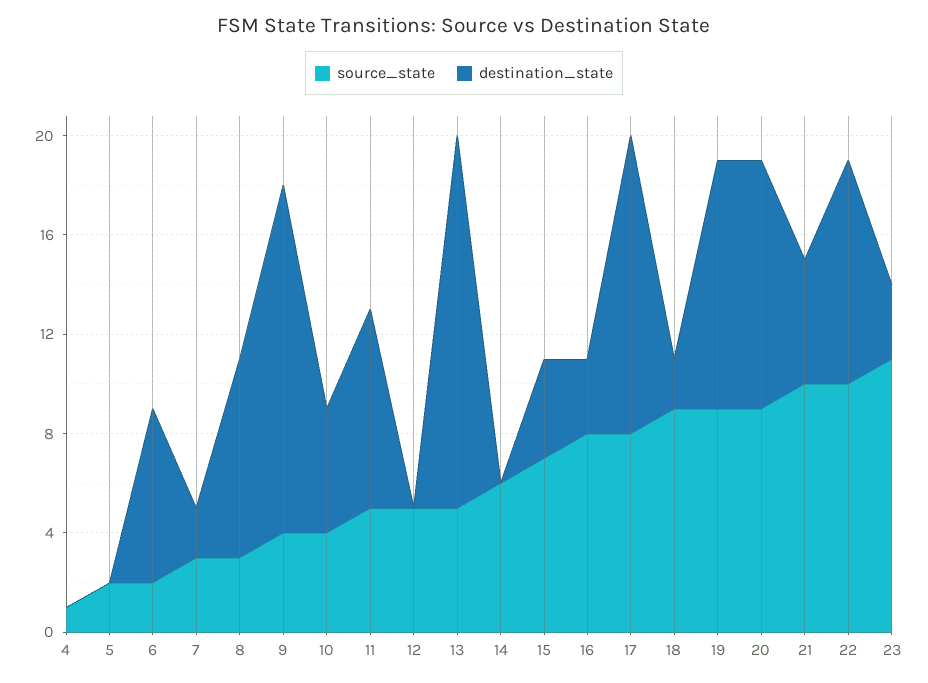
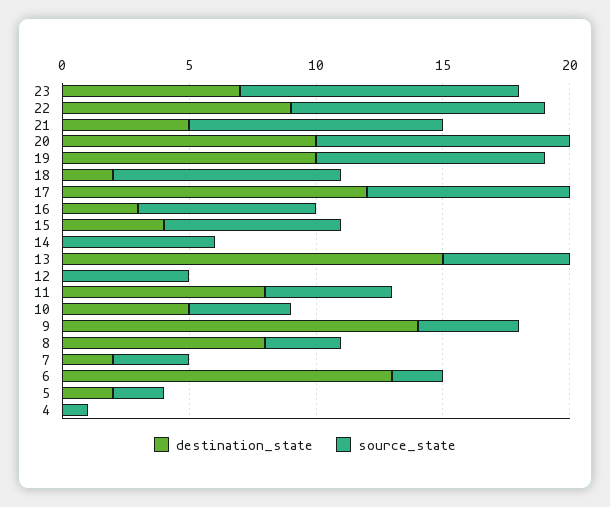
  {
    "source_state": {
      "4": 1,
      "5": 2,
      "6": 2,
      "7": 3,
      "8": 3,
      "9": 4,
      "10": 4,
      "11": 5,
      "12": 5,
      "13": 5,
      "14": 6,
      "15": 7,
-     "16": 8,
+     "16": 7,
      "17": 8,
      "18": 9,
      "19": 9,
-     "20": 9,
+     "20": 10,
      "21": 10,
      "22": 10,
      "23": 11
    },
    "destination_state": {
      "4": 0,
-     "5": 0,
+     "5": 2,
-     "6": 7,
+     "6": 13,
      "7": 2,
      "8": 8,
      "9": 14,
      "10": 5,
      "11": 8,
      "12": 0,
      "13": 15,
      "14": 0,
      "15": 4,
      "16": 3,
      "17": 12,
      "18": 2,
      "19": 10,
      "20": 10,
      "21": 5,
      "22": 9,
-     "23": 3
+     "23": 7
    }
  }

